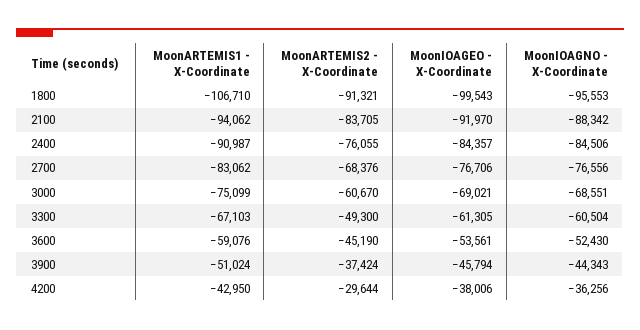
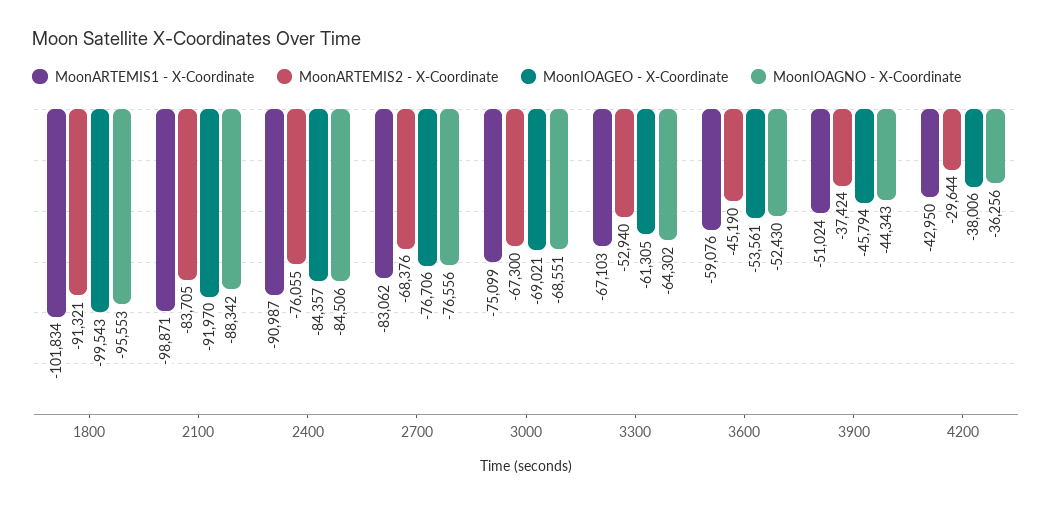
  {
    "MoonARTEMIS1 - X-Coordinate": {
-     "1800": -106710,
+     "1800": -101834,
-     "2100": -94062,
+     "2100": -98871,
      "2400": -90987,
      "2700": -83062,
      "3000": -75099,
      "3300": -67103,
      "3600": -59076,
      "3900": -51024,
      "4200": -42950
    },
    "MoonARTEMIS2 - X-Coordinate": {
      "1800": -91321,
      "2100": -83705,
      "2400": -76055,
      "2700": -68376,
-     "3000": -60670,
+     "3000": -67300,
-     "3300": -49300,
+     "3300": -52940,
      "3600": -45190,
      "3900": -37424,
      "4200": -29644
    },
    "MoonIOAGEO - X-Coordinate": {
      "1800": -99543,
      "2100": -91970,
      "2400": -84357,
      "2700": -76706,
      "3000": -69021,
      "3300": -61305,
      "3600": -53561,
      "3900": -45794,
      "4200": -38006
    },
    "MoonIOAGNO - X-Coordinate": {
      "1800": -95553,
      "2100": -88342,
      "2400": -84506,
      "2700": -76556,
      "3000": -68551,
-     "3300": -60504,
+     "3300": -64302,
      "3600": -52430,
      "3900": -44343,
      "4200": -36256
    }
  }

